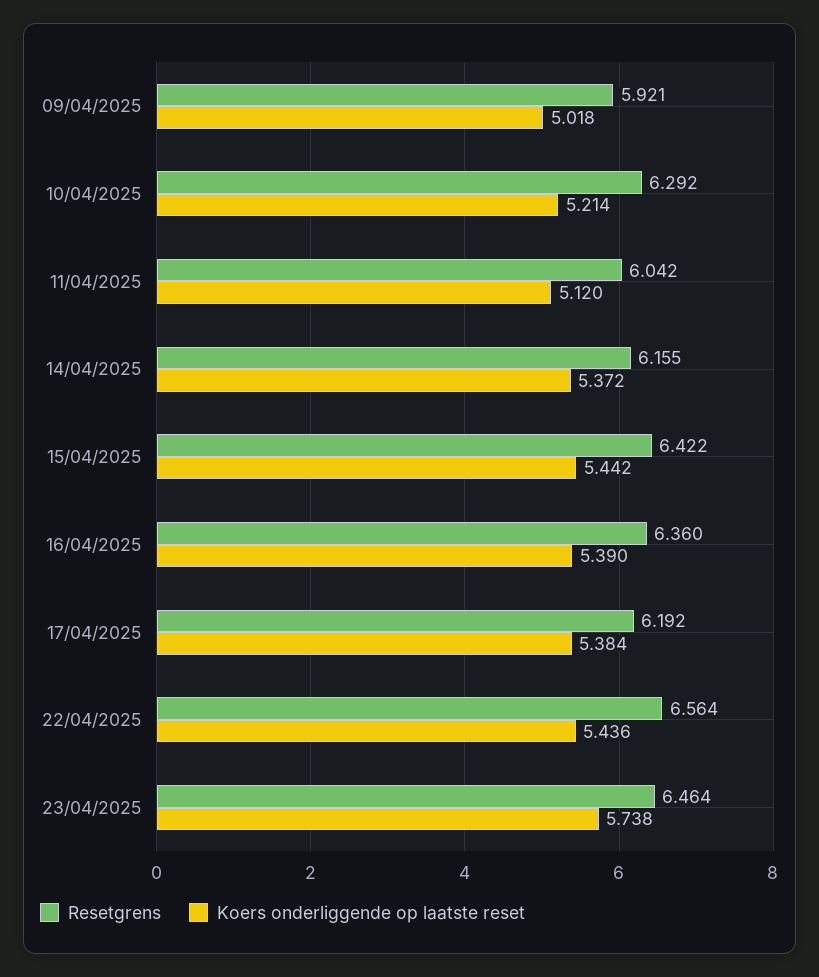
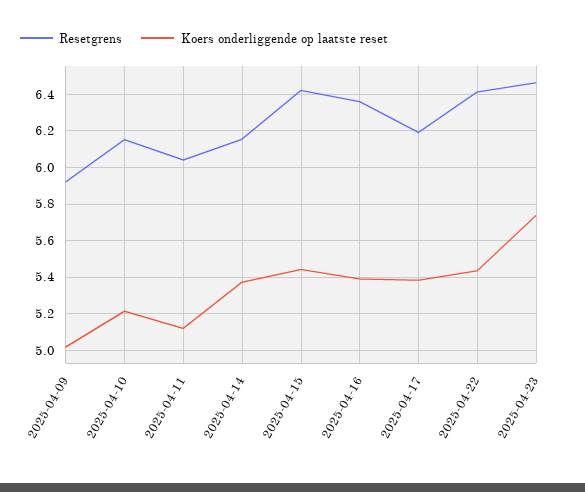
  {
    "Resetgrens": {
      "09/04/2025": 5.921,
-     "10/04/2025": 6.292,
+     "10/04/2025": 6.15,
      "11/04/2025": 6.042,
      "14/04/2025": 6.155,
      "15/04/2025": 6.422,
      "16/04/2025": 6.36,
      "17/04/2025": 6.192,
-     "22/04/2025": 6.564,
+     "22/04/2025": 6.4,
      "23/04/2025": 6.464
    },
    "Koers onderliggende op laatste reset": {
      "09/04/2025": 5.018,
      "10/04/2025": 5.214,
      "11/04/2025": 5.12,
      "14/04/2025": 5.372,
      "15/04/2025": 5.442,
      "16/04/2025": 5.39,
      "17/04/2025": 5.384,
      "22/04/2025": 5.436,
      "23/04/2025": 5.738
    }
  }

